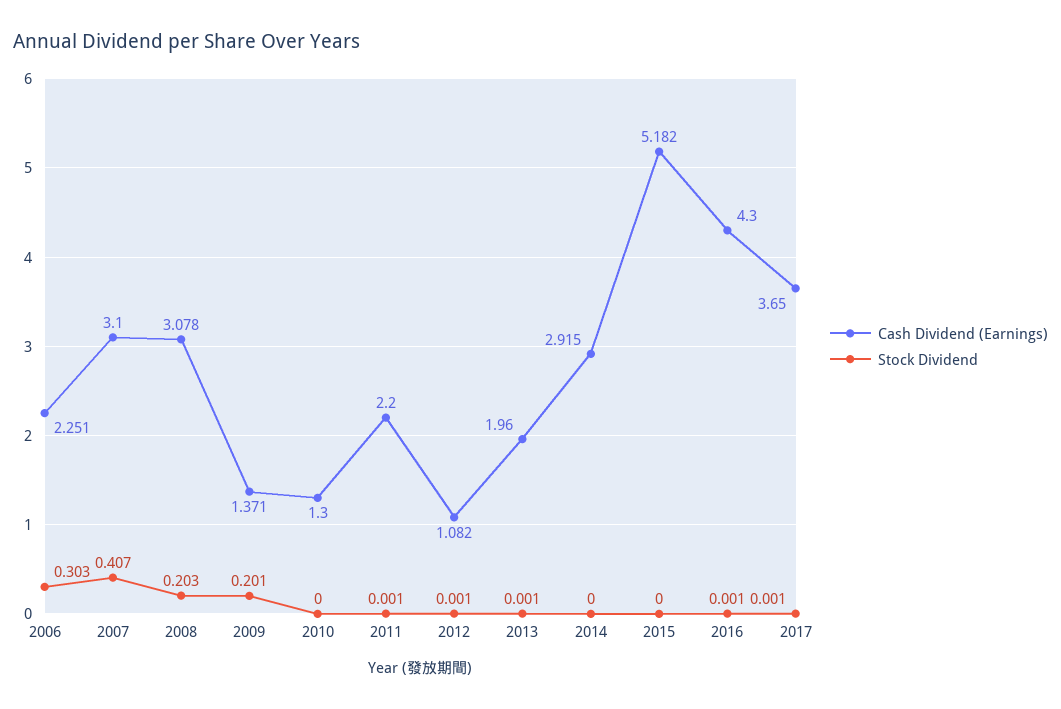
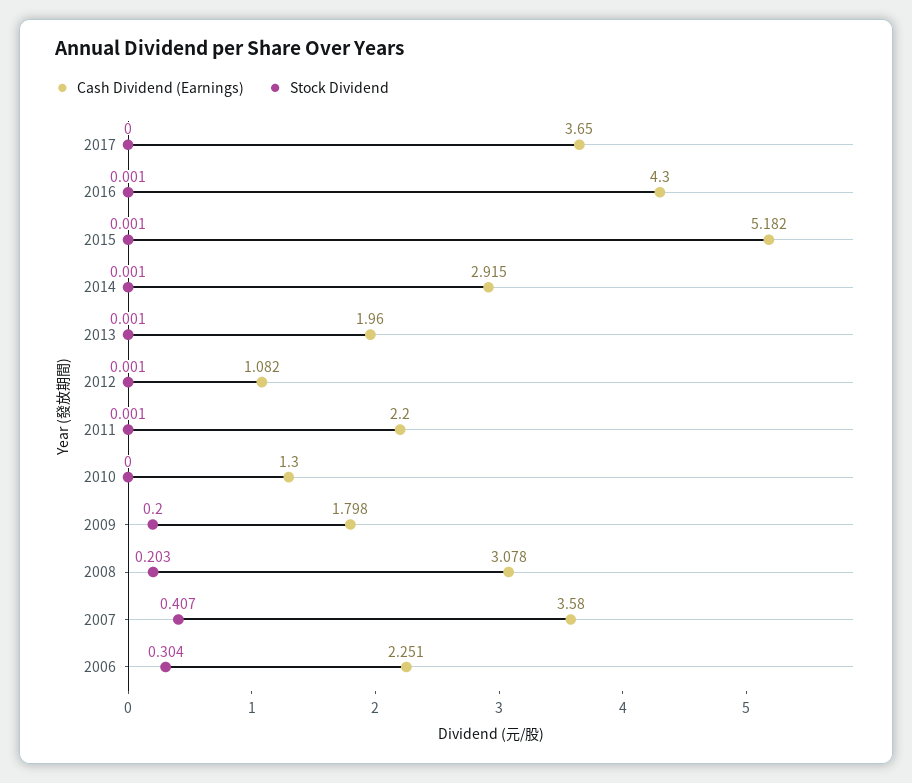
  {
    "Cash Dividend (Earnings)": {
      "2006": 2.251,
-     "2007": 3.1,
+     "2007": 3.58,
      "2008": 3.078,
-     "2009": 1.371,
+     "2009": 1.798,
      "2010": 1.3,
      "2011": 2.2,
      "2012": 1.082,
      "2013": 1.96,
      "2014": 2.915,
      "2015": 5.182,
      "2016": 4.3,
      "2017": 3.65
    },
    "Stock Dividend": {
-     "2006": 0.303,
+     "2006": 0.304,
      "2007": 0.407,
      "2008": 0.203,
-     "2009": 0.201,
+     "2009": 0.2,
      "2010": 0,
      "2011": 0.001,
      "2012": 0.001,
      "2013": 0.001,
-     "2014": 0,
+     "2014": 0.001,
-     "2015": 0,
+     "2015": 0.001,
      "2016": 0.001,
-     "2017": 0.001
+     "2017": 0
    }
  }

